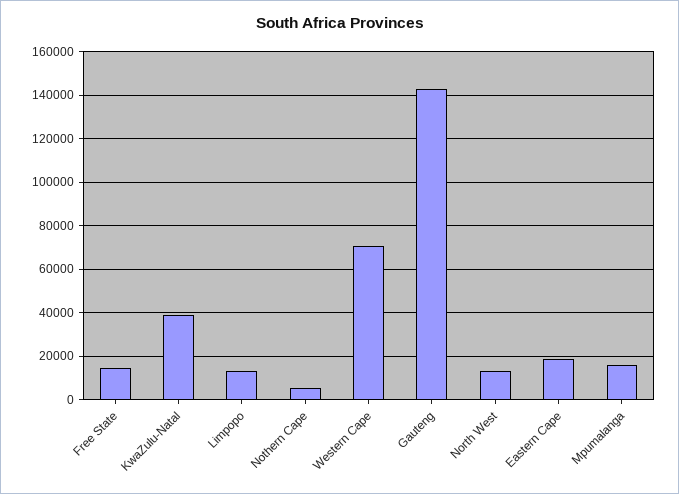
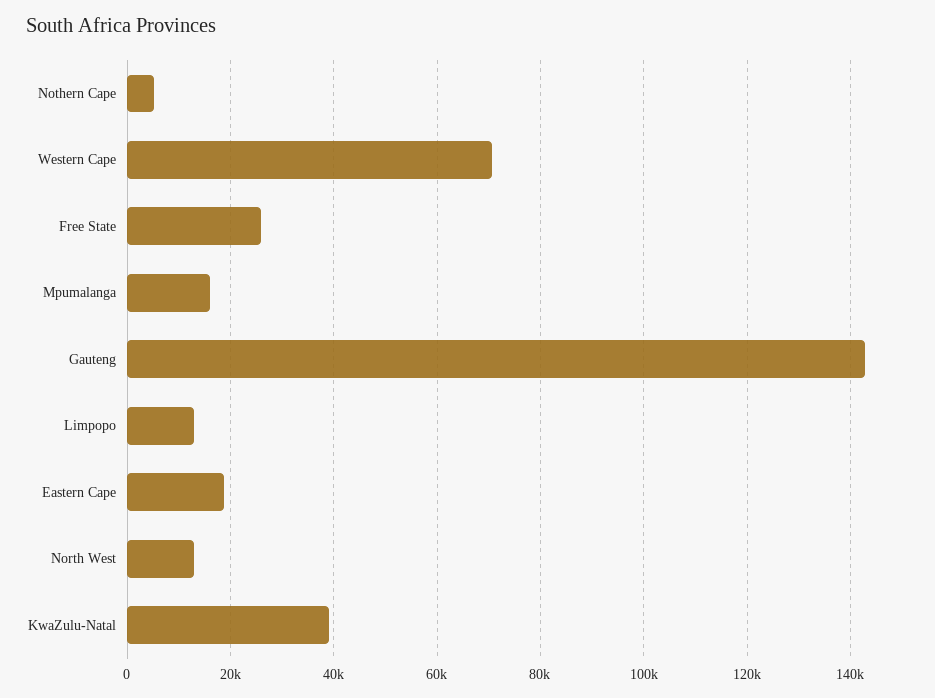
  {
-   "Free State": 15000,
+   "Free State": 26000,
    "KwaZulu-Natal": 40000,
    "Limpopo": 12000,
    "Nothern Cape": 6000,
    "Western Cape": 70000,
    "Gauteng": 142000,
    "North West": 12000,
    "Eastern Cape": 18000,
    "Mpumalanga": 16000
  }

